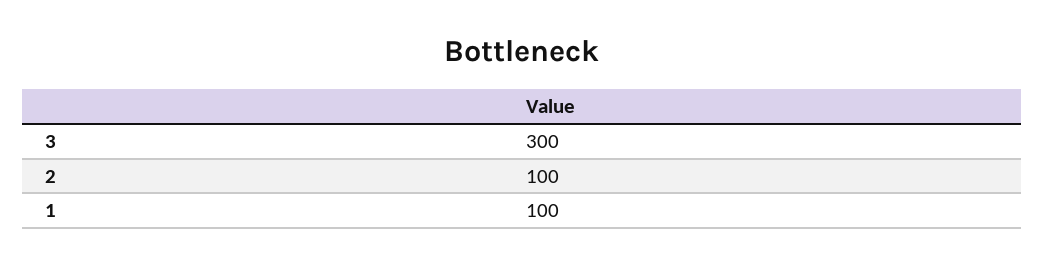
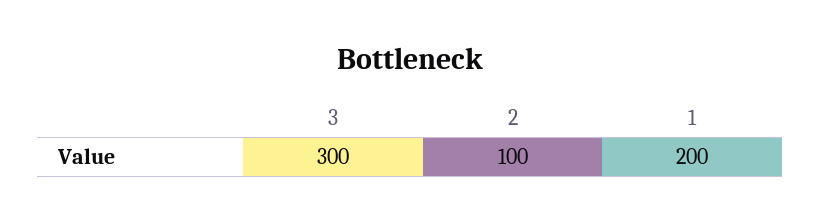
  {
    "3": 300,
    "2": 100,
-   "1": 100
+   "1": 200
  }

